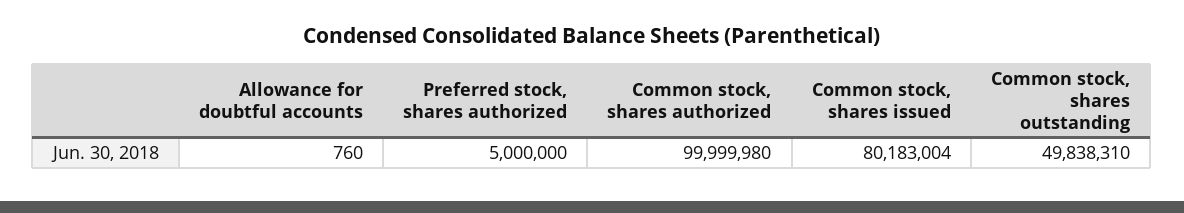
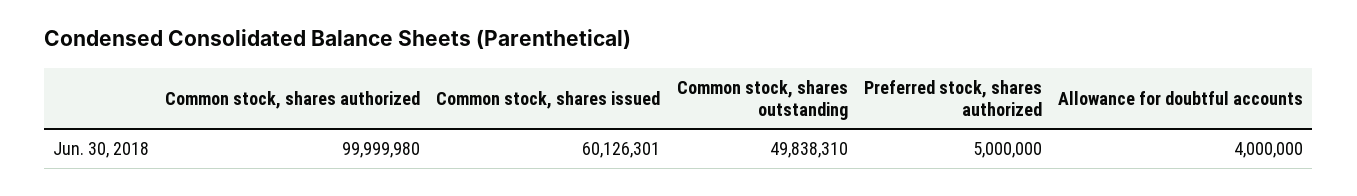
  {
-   "Allowance for doubtful accounts": 760,
+   "Allowance for doubtful accounts": 4000000,
    "Preferred stock, shares authorized": 5000000,
    "Common stock, shares authorized": 99999980,
-   "Common stock, shares issued": 80183004,
+   "Common stock, shares issued": 60126301,
    "Common stock, shares outstanding": 49838310
  }

